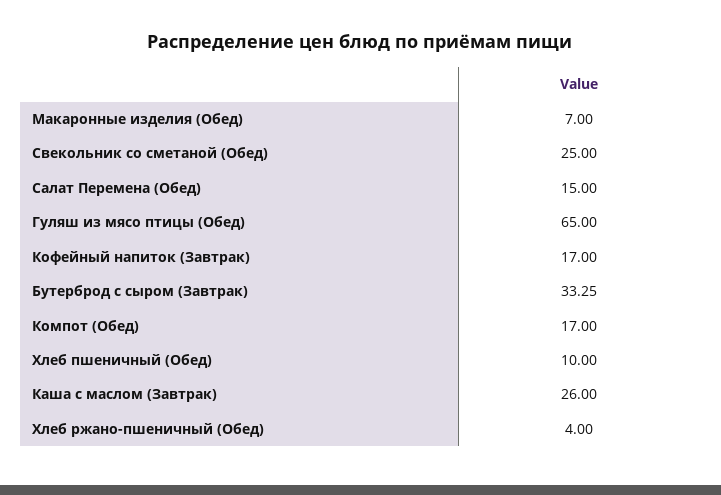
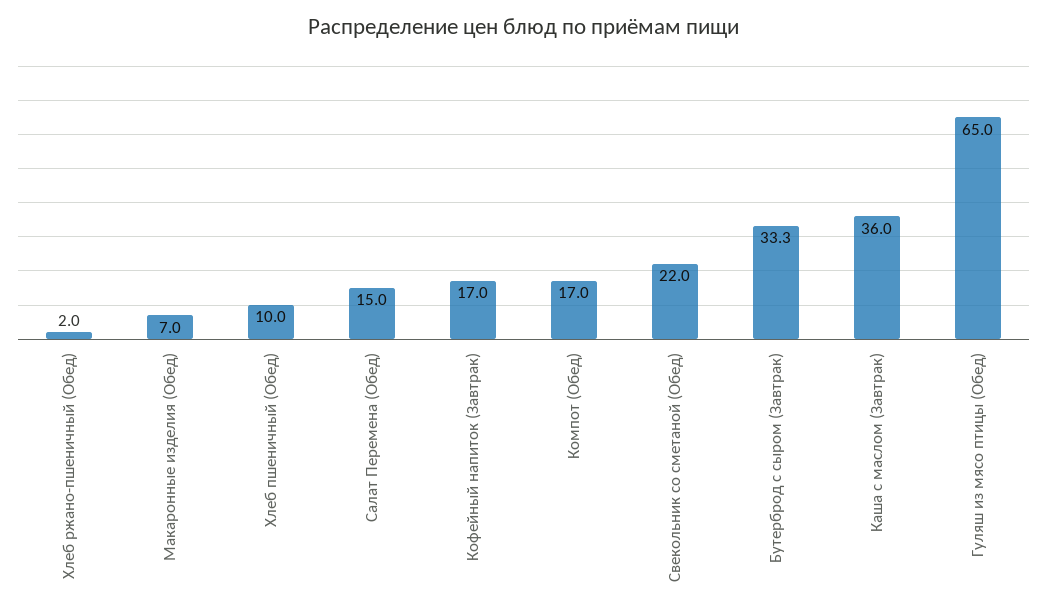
  {
    "Макаронные изделия (Обед)": 7,
-   "Свекольник со сметаной (Обед)": 25,
+   "Свекольник со сметаной (Обед)": 22,
    "Салат Перемена (Обед)": 15,
    "Гуляш из мясо птицы (Обед)": 65,
    "Кофейный напиток (Завтрак)": 17,
    "Бутерброд с сыром (Завтрак)": 33.25,
    "Компот (Обед)": 17,
    "Хлеб пшеничный (Обед)": 10,
-   "Каша с маслом (Завтрак)": 26,
+   "Каша с маслом (Завтрак)": 36,
-   "Хлеб ржано-пшеничный (Обед)": 4
+   "Хлеб ржано-пшеничный (Обед)": 2
  }

